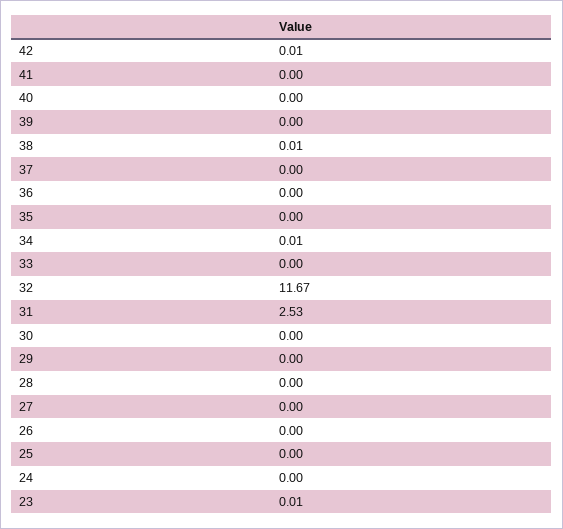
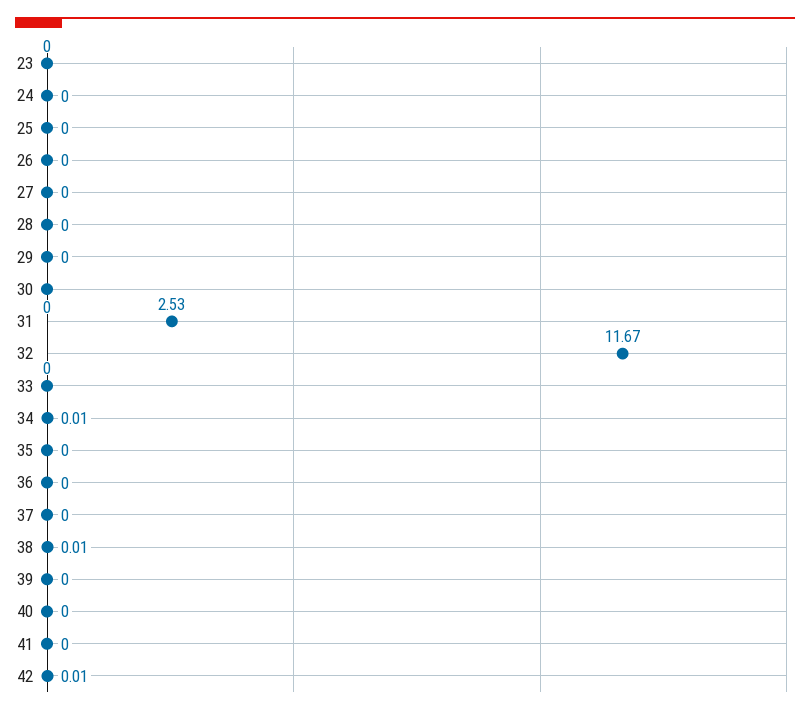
  {
    "42": 0.01,
    "41": 0,
    "40": 0,
    "39": 0,
    "38": 0.01,
    "37": 0,
    "36": 0,
    "35": 0,
    "34": 0.01,
    "33": 0,
    "32": 11.67,
    "31": 2.53,
    "30": 0,
    "29": 0,
    "28": 0,
    "27": 0,
    "26": 0,
    "25": 0,
    "24": 0,
-   "23": 0.01
+   "23": 0
  }

